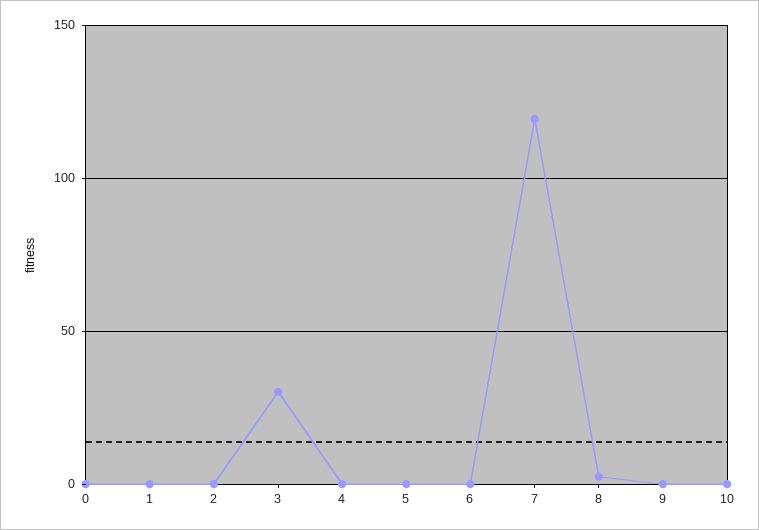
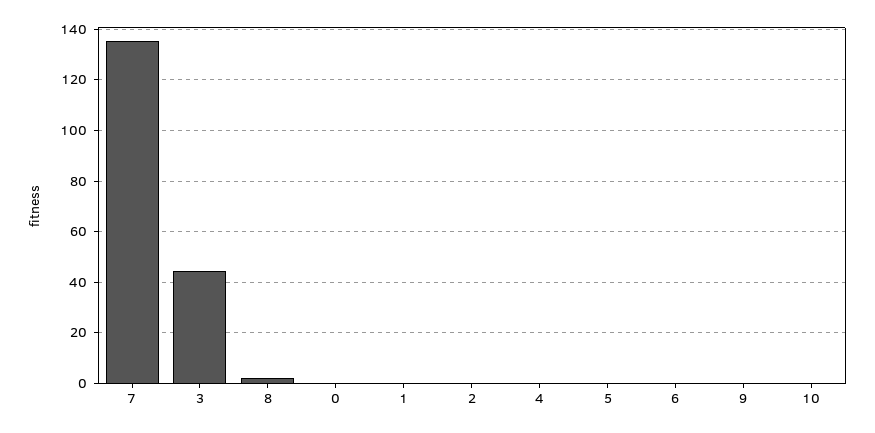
  {
    "0": 0,
    "1": 0,
    "2": 0,
-   "3": 30,
+   "3": 45,
    "4": 0,
    "5": 0,
    "6": 0,
-   "7": 120,
+   "7": 135,
    "8": 2.5,
    "9": 0,
    "10": 0
  }

